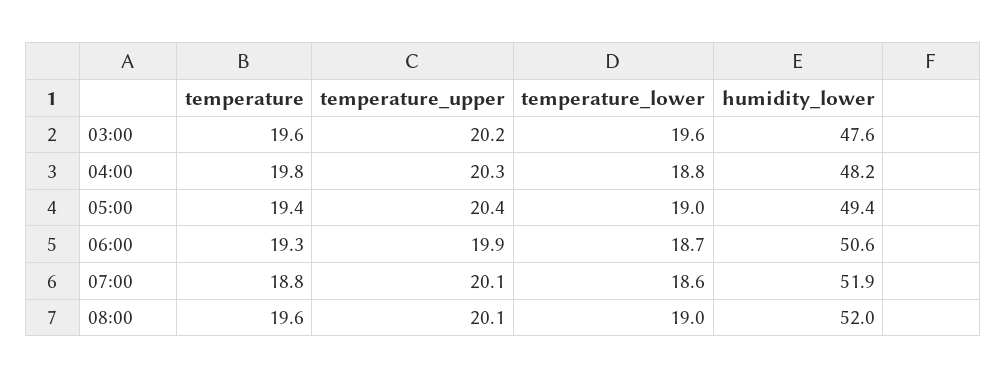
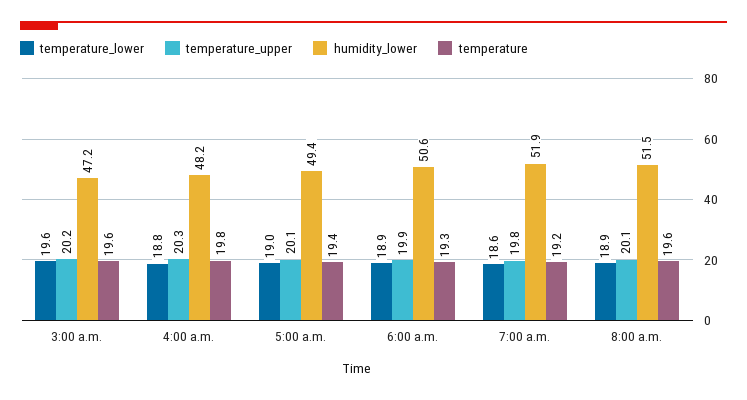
  {
    "temperature": {
      "03:00": 19.6,
      "04:00": 19.8,
      "05:00": 19.4,
      "06:00": 19.3,
-     "07:00": 18.8,
+     "07:00": 19.2,
      "08:00": 19.6
    },
    "temperature_upper": {
      "03:00": 20.2,
      "04:00": 20.3,
-     "05:00": 20.4,
+     "05:00": 20.1,
      "06:00": 19.9,
-     "07:00": 20.1,
+     "07:00": 19.8,
      "08:00": 20.1
    },
    "temperature_lower": {
      "03:00": 19.6,
      "04:00": 18.8,
      "05:00": 19,
-     "06:00": 18.7,
+     "06:00": 18.9,
      "07:00": 18.6,
-     "08:00": 19
+     "08:00": 18.9
    },
    "humidity_lower": {
-     "03:00": 47.6,
+     "03:00": 47.2,
      "04:00": 48.2,
      "05:00": 49.4,
      "06:00": 50.6,
      "07:00": 51.9,
-     "08:00": 52
+     "08:00": 51.5
    }
  }

